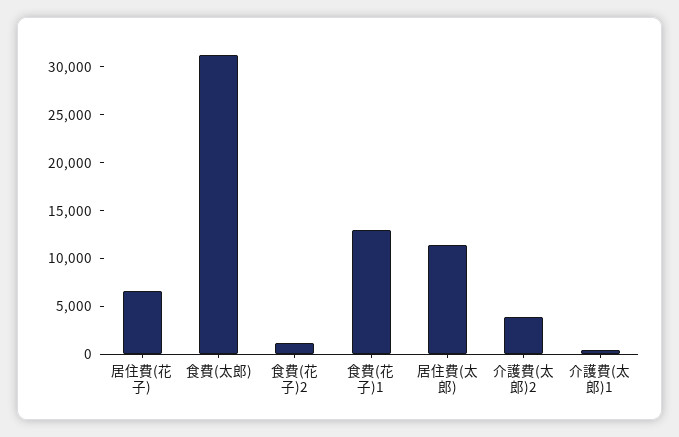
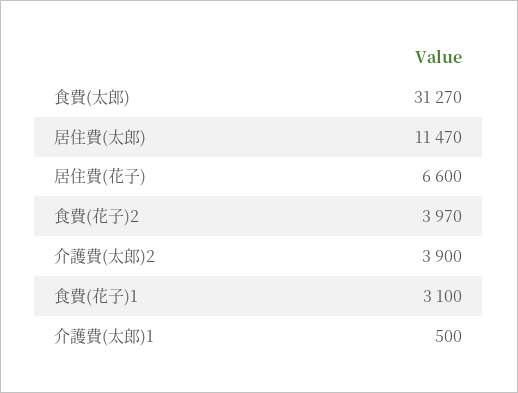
  {
    "居住費(花子)": 6600,
    "食費(太郎)": 31270,
-   "食費(花子)2": 1000,
+   "食費(花子)2": 3970,
-   "食費(花子)1": 13000,
+   "食費(花子)1": 3100,
    "居住費(太郎)": 11470,
    "介護費(太郎)2": 3900,
    "介護費(太郎)1": 500
  }

